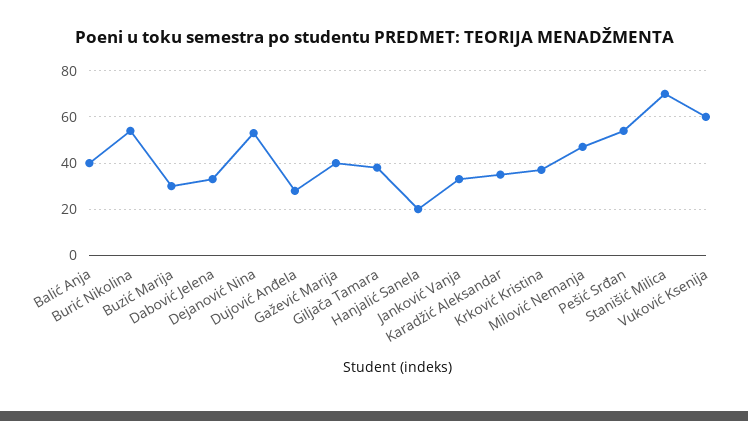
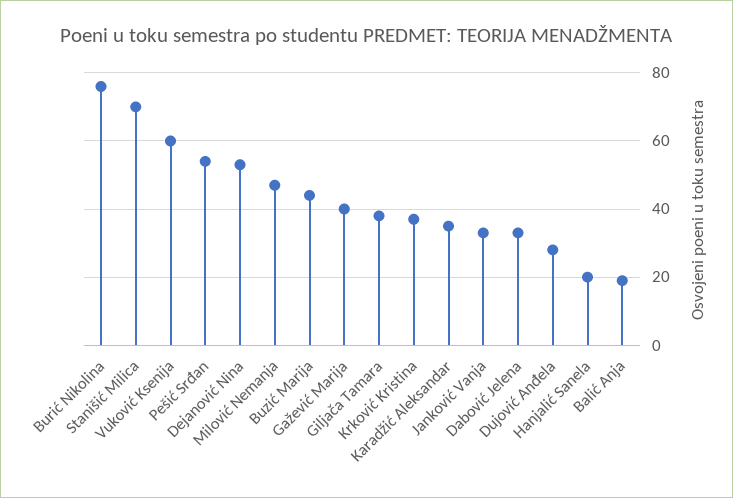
  {
-   "Balić Anja": 40,
+   "Balić Anja": 20,
-   "Burić Nikolina": 55,
+   "Burić Nikolina": 75,
-   "Buzić Marija": 30,
+   "Buzić Marija": 45,
    "Dabović Jelena": 35,
    "Dejanović Nina": 55,
    "Dujović Anđela": 30,
    "Gažević Marija": 40,
    "Giljača Tamara": 40,
    "Hanjalić Sanela": 20,
    "Janković Vanja": 35,
    "Karadžić Aleksandar": 35,
    "Krković Kristina": 35,
    "Milović Nemanja": 45,
    "Pešić Srđan": 55,
    "Stanišić Milica": 70,
    "Vuković Ksenija": 60
  }

